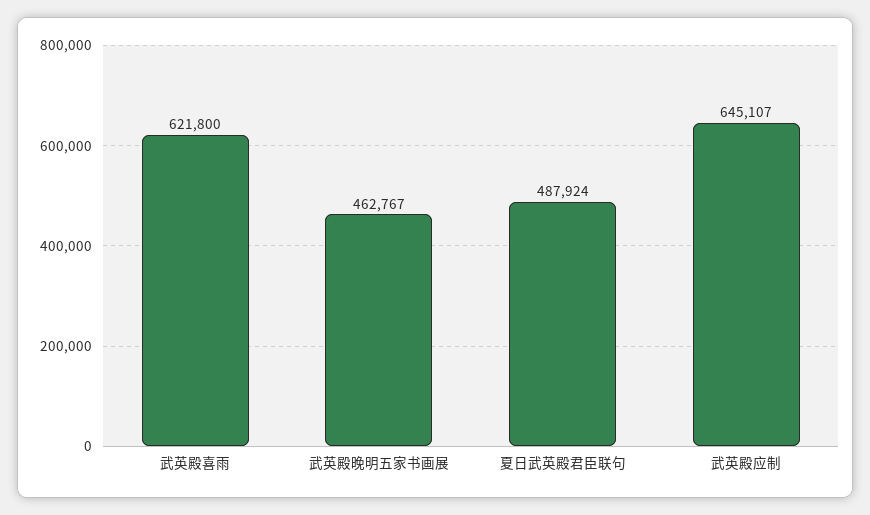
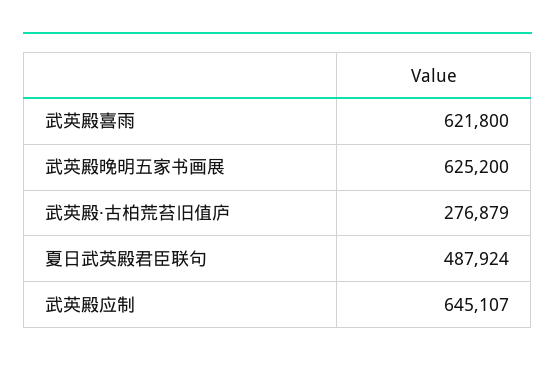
  {
    "武英殿喜雨": 621800,
-   "武英殿晚明五家书画展": 462767,
+   "武英殿晚明五家书画展": 625200,
    "夏日武英殿君臣联句": 487924,
-   "武英殿应制": 645107
+   "武英殿应制": 645107,
+   "武英殿·古柏荒苔旧值庐": 276879
  }

